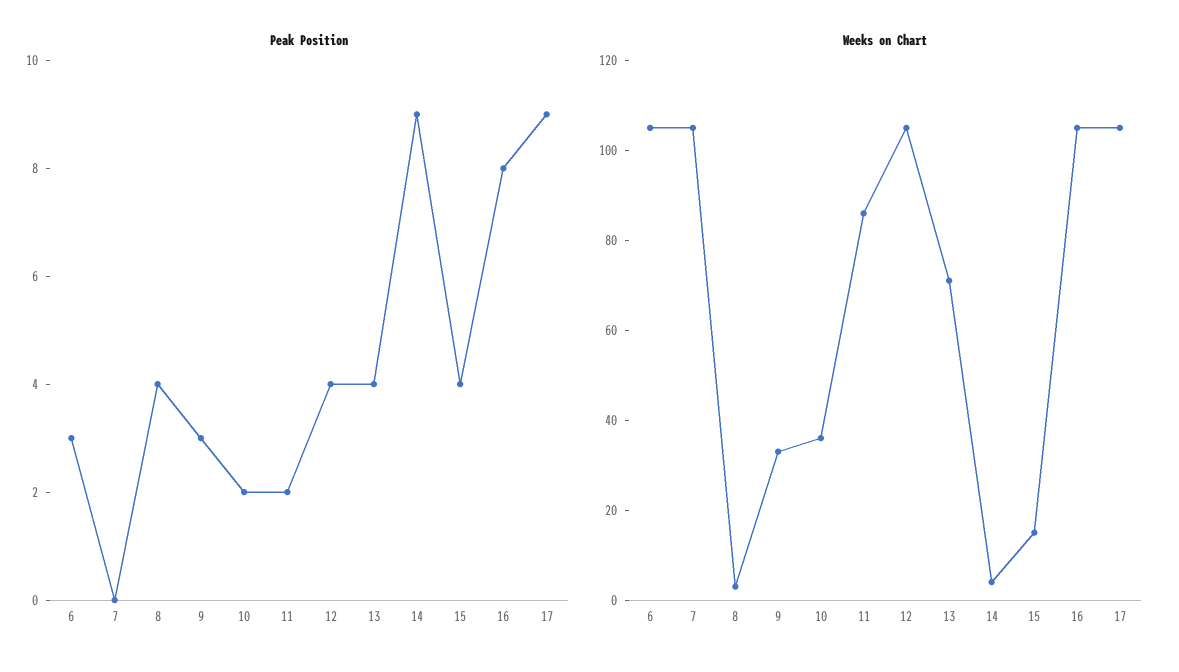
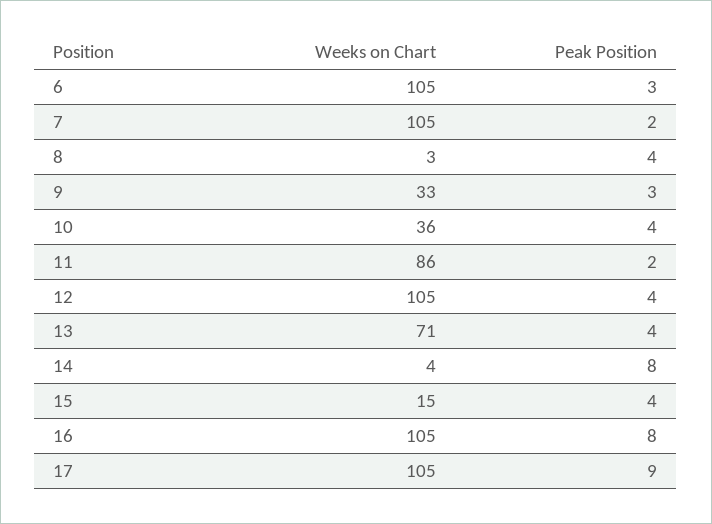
  {
    "Peak Position": {
      "6": 3,
-     "7": 0,
+     "7": 2,
      "8": 4,
      "9": 3,
-     "10": 2,
+     "10": 4,
      "11": 2,
      "12": 4,
      "13": 4,
-     "14": 9,
+     "14": 8,
      "15": 4,
      "16": 8,
      "17": 9
    },
    "Weeks on Chart": {
      "6": 105,
      "7": 105,
      "8": 3,
      "9": 33,
      "10": 36,
      "11": 86,
      "12": 105,
      "13": 71,
      "14": 4,
      "15": 15,
      "16": 105,
      "17": 105
    }
  }

